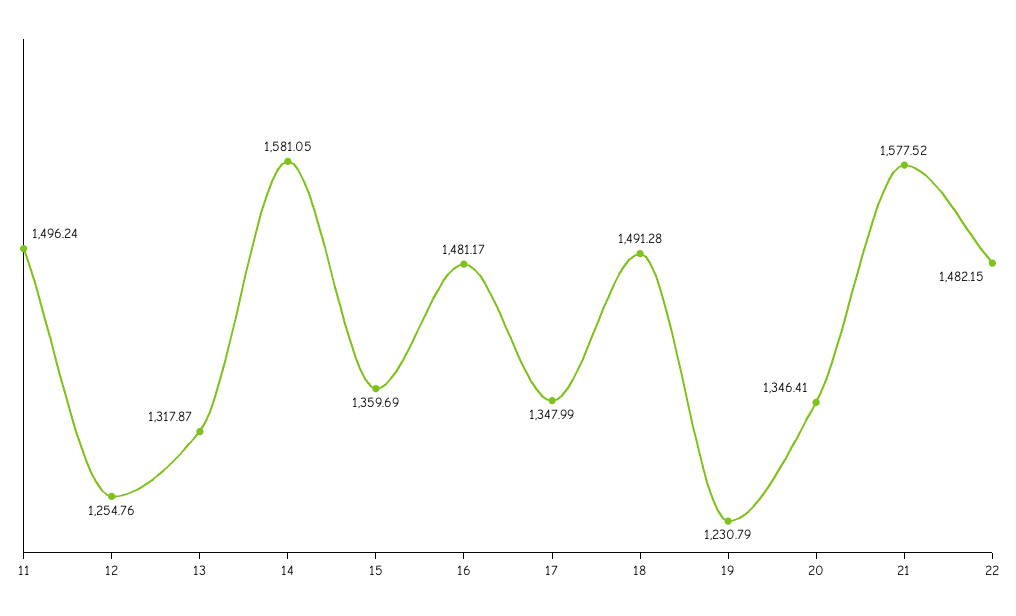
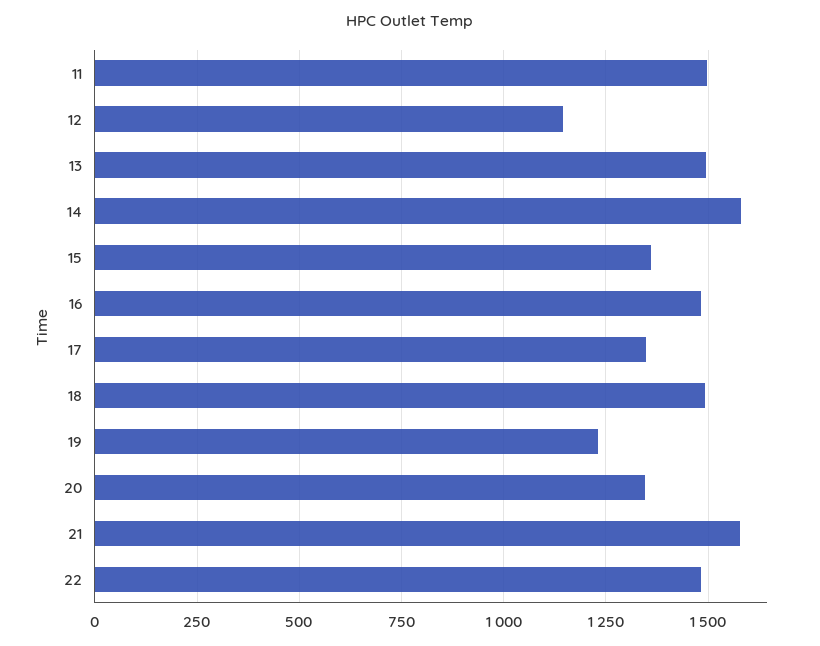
  {
    "11": 1496.24,
-   "12": 1254.76,
+   "12": 1150,
-   "13": 1317.87,
+   "13": 1500,
    "14": 1581.05,
    "15": 1359.69,
    "16": 1481.17,
    "17": 1347.99,
    "18": 1491.28,
    "19": 1230.79,
    "20": 1346.41,
    "21": 1577.52,
    "22": 1482.15
  }

